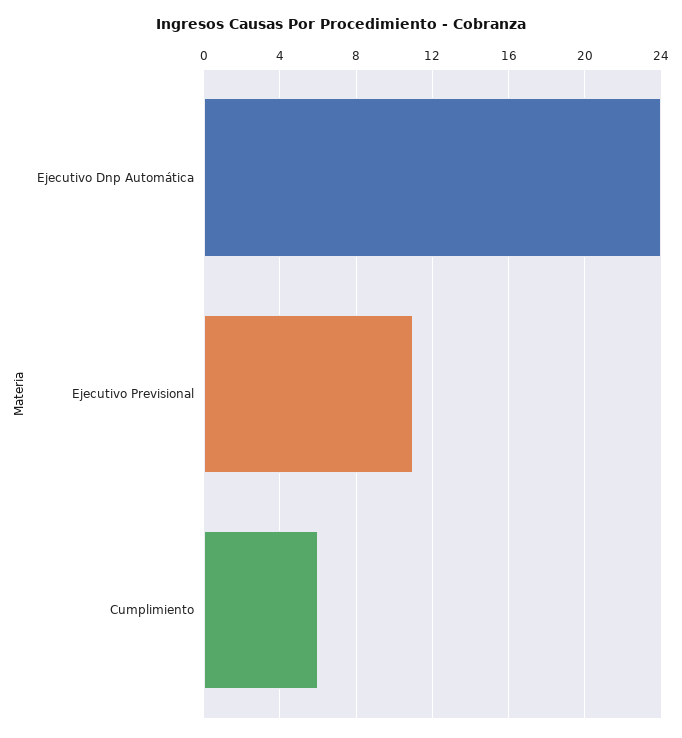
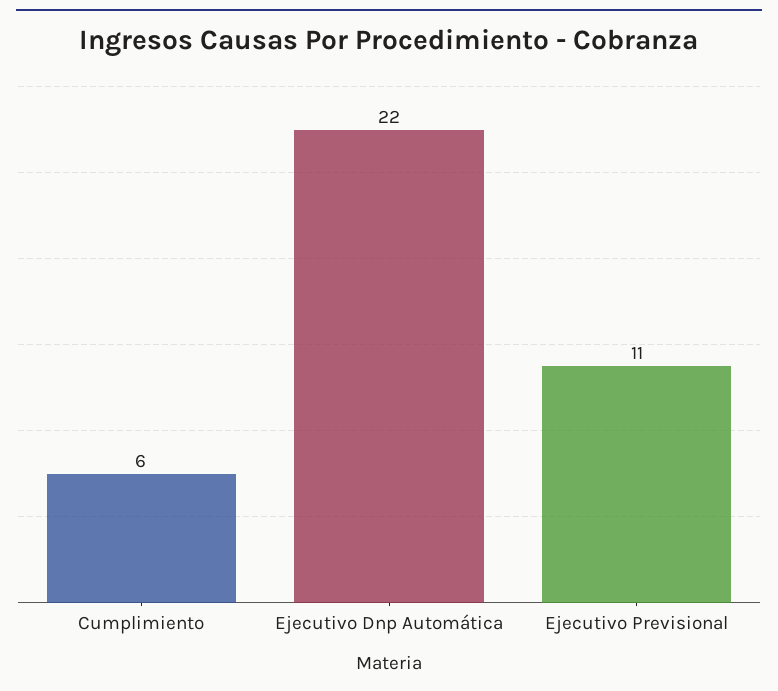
  {
-   "Ejecutivo Dnp Automática": 24,
+   "Ejecutivo Dnp Automática": 22,
    "Ejecutivo Previsional": 11,
    "Cumplimiento": 6
  }

